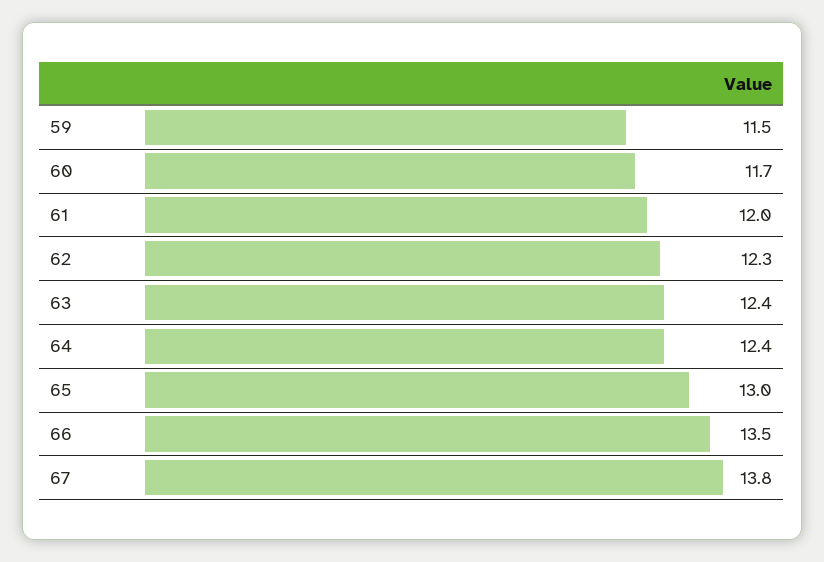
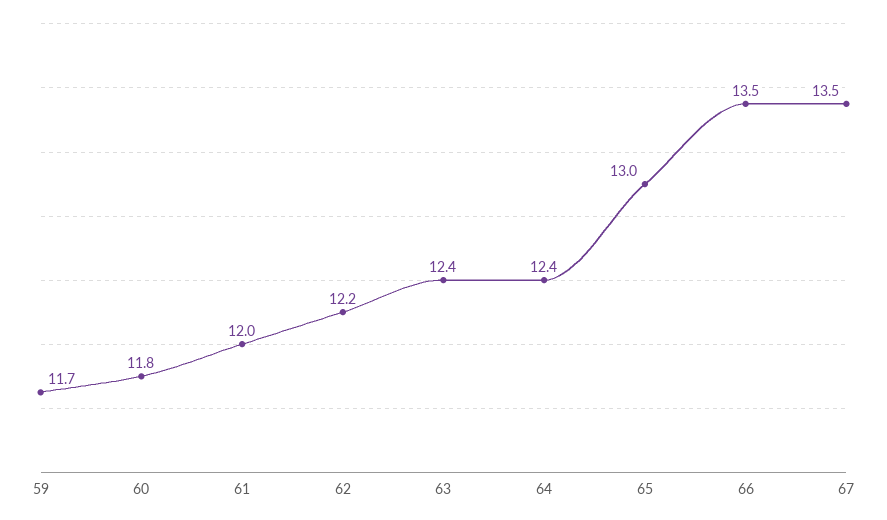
  {
-   "59": 11.5,
+   "59": 11.7,
-   "60": 11.7,
+   "60": 11.8,
    "61": 12,
-   "62": 12.3,
+   "62": 12.2,
    "63": 12.4,
    "64": 12.4,
    "65": 13,
    "66": 13.5,
-   "67": 13.8
+   "67": 13.5
  }

